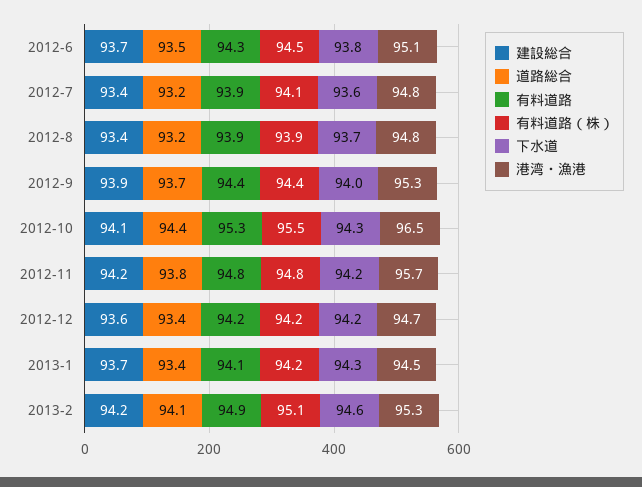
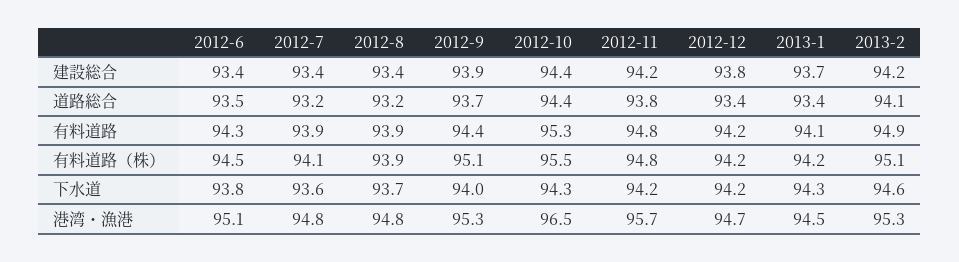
  {
    "建設総合": {
-     "2012-6": 93.7,
+     "2012-6": 93.4,
      "2012-7": 93.4,
      "2012-8": 93.4,
      "2012-9": 93.9,
-     "2012-10": 94.1,
+     "2012-10": 94.4,
      "2012-11": 94.2,
-     "2012-12": 93.6,
+     "2012-12": 93.8,
      "2013-1": 93.7,
      "2013-2": 94.2
    },
    "道路総合": {
      "2012-6": 93.5,
      "2012-7": 93.2,
      "2012-8": 93.2,
      "2012-9": 93.7,
      "2012-10": 94.4,
      "2012-11": 93.8,
      "2012-12": 93.4,
      "2013-1": 93.4,
      "2013-2": 94.1
    },
    "有料道路": {
      "2012-6": 94.3,
      "2012-7": 93.9,
      "2012-8": 93.9,
      "2012-9": 94.4,
      "2012-10": 95.3,
      "2012-11": 94.8,
      "2012-12": 94.2,
      "2013-1": 94.1,
      "2013-2": 94.9
    },
    "有料道路（株）": {
      "2012-6": 94.5,
      "2012-7": 94.1,
      "2012-8": 93.9,
-     "2012-9": 94.4,
+     "2012-9": 95.1,
      "2012-10": 95.5,
      "2012-11": 94.8,
      "2012-12": 94.2,
      "2013-1": 94.2,
      "2013-2": 95.1
    },
    "下水道": {
      "2012-6": 93.8,
      "2012-7": 93.6,
      "2012-8": 93.7,
      "2012-9": 94,
      "2012-10": 94.3,
      "2012-11": 94.2,
      "2012-12": 94.2,
      "2013-1": 94.3,
      "2013-2": 94.6
    },
    "港湾・漁港": {
      "2012-6": 95.1,
      "2012-7": 94.8,
      "2012-8": 94.8,
      "2012-9": 95.3,
      "2012-10": 96.5,
      "2012-11": 95.7,
      "2012-12": 94.7,
      "2013-1": 94.5,
      "2013-2": 95.3
    }
  }

